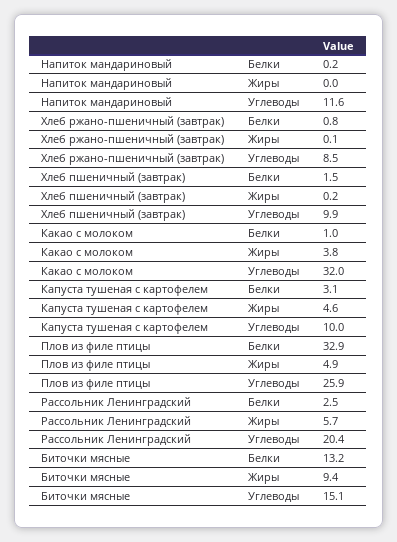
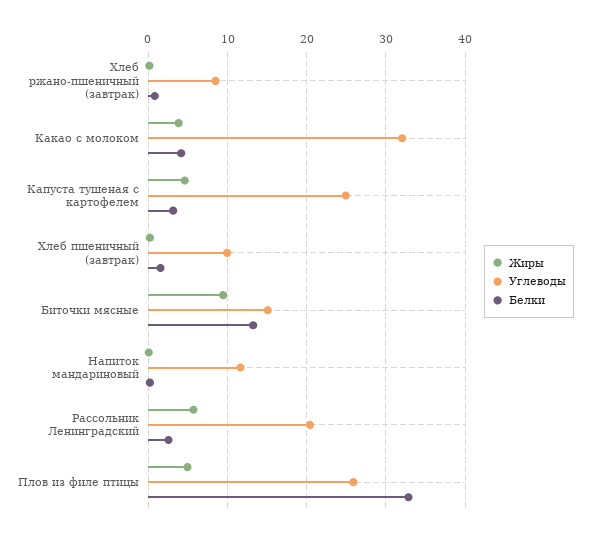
  {
    "Белки": {
      "Напиток мандариновый": 0.2,
      "Хлеб ржано-пшеничный (завтрак)": 0.8,
      "Хлеб пшеничный (завтрак)": 1.5,
-     "Какао с молоком": 1,
+     "Какао с молоком": 4,
      "Капуста тушеная с картофелем": 3.1,
      "Плов из филе птицы": 32.9,
      "Рассольник Ленинградский": 2.5,
      "Биточки мясные": 13.2
    },
    "Жиры": {
      "Напиток мандариновый": 0,
      "Хлеб ржано-пшеничный (завтрак)": 0.1,
      "Хлеб пшеничный (завтрак)": 0.2,
      "Какао с молоком": 3.8,
      "Капуста тушеная с картофелем": 4.6,
      "Плов из филе птицы": 4.9,
      "Рассольник Ленинградский": 5.7,
      "Биточки мясные": 9.4
    },
    "Углеводы": {
      "Напиток мандариновый": 11.6,
      "Хлеб ржано-пшеничный (завтрак)": 8.5,
      "Хлеб пшеничный (завтрак)": 9.9,
      "Какао с молоком": 32,
-     "Капуста тушеная с картофелем": 10,
+     "Капуста тушеная с картофелем": 25,
      "Плов из филе птицы": 25.9,
      "Рассольник Ленинградский": 20.4,
      "Биточки мясные": 15.1
    }
  }

